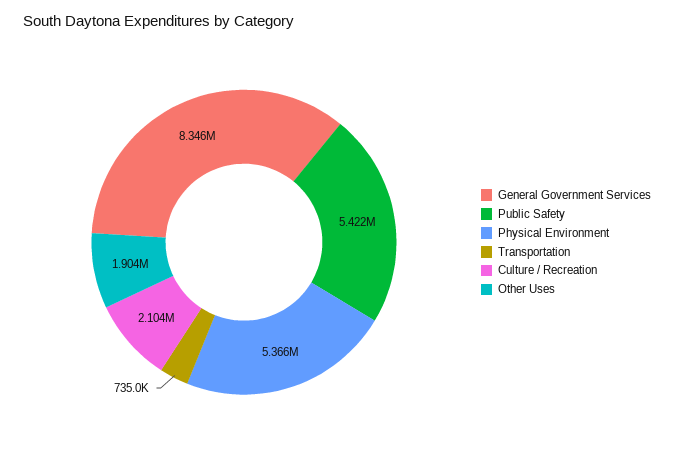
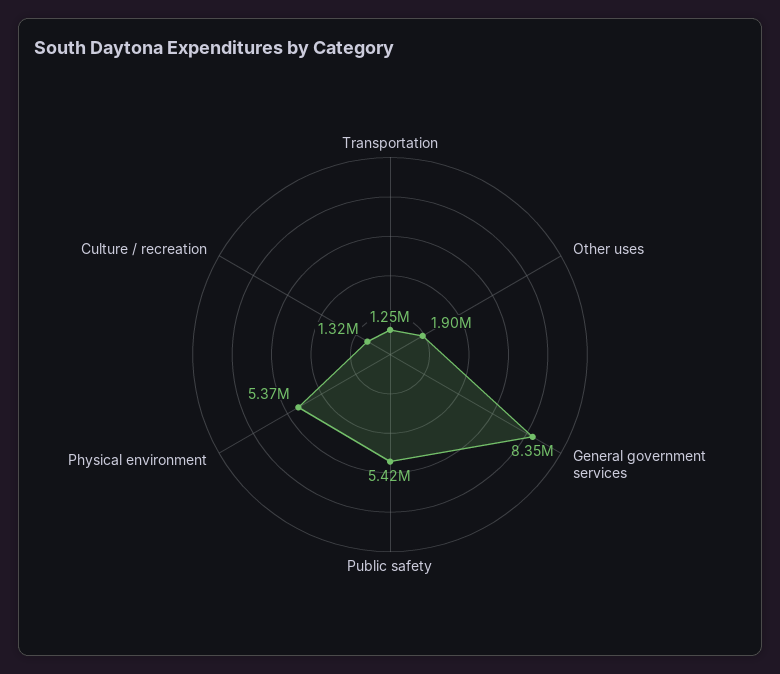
  {
    "General Government Services": 8346000,
    "Public Safety": 5422000,
    "Physical Environment": 5366000,
-   "Transportation": 735000,
+   "Transportation": 1250000,
-   "Culture / Recreation": 2104000,
+   "Culture / Recreation": 1320000,
    "Other Uses": 1904000
  }

